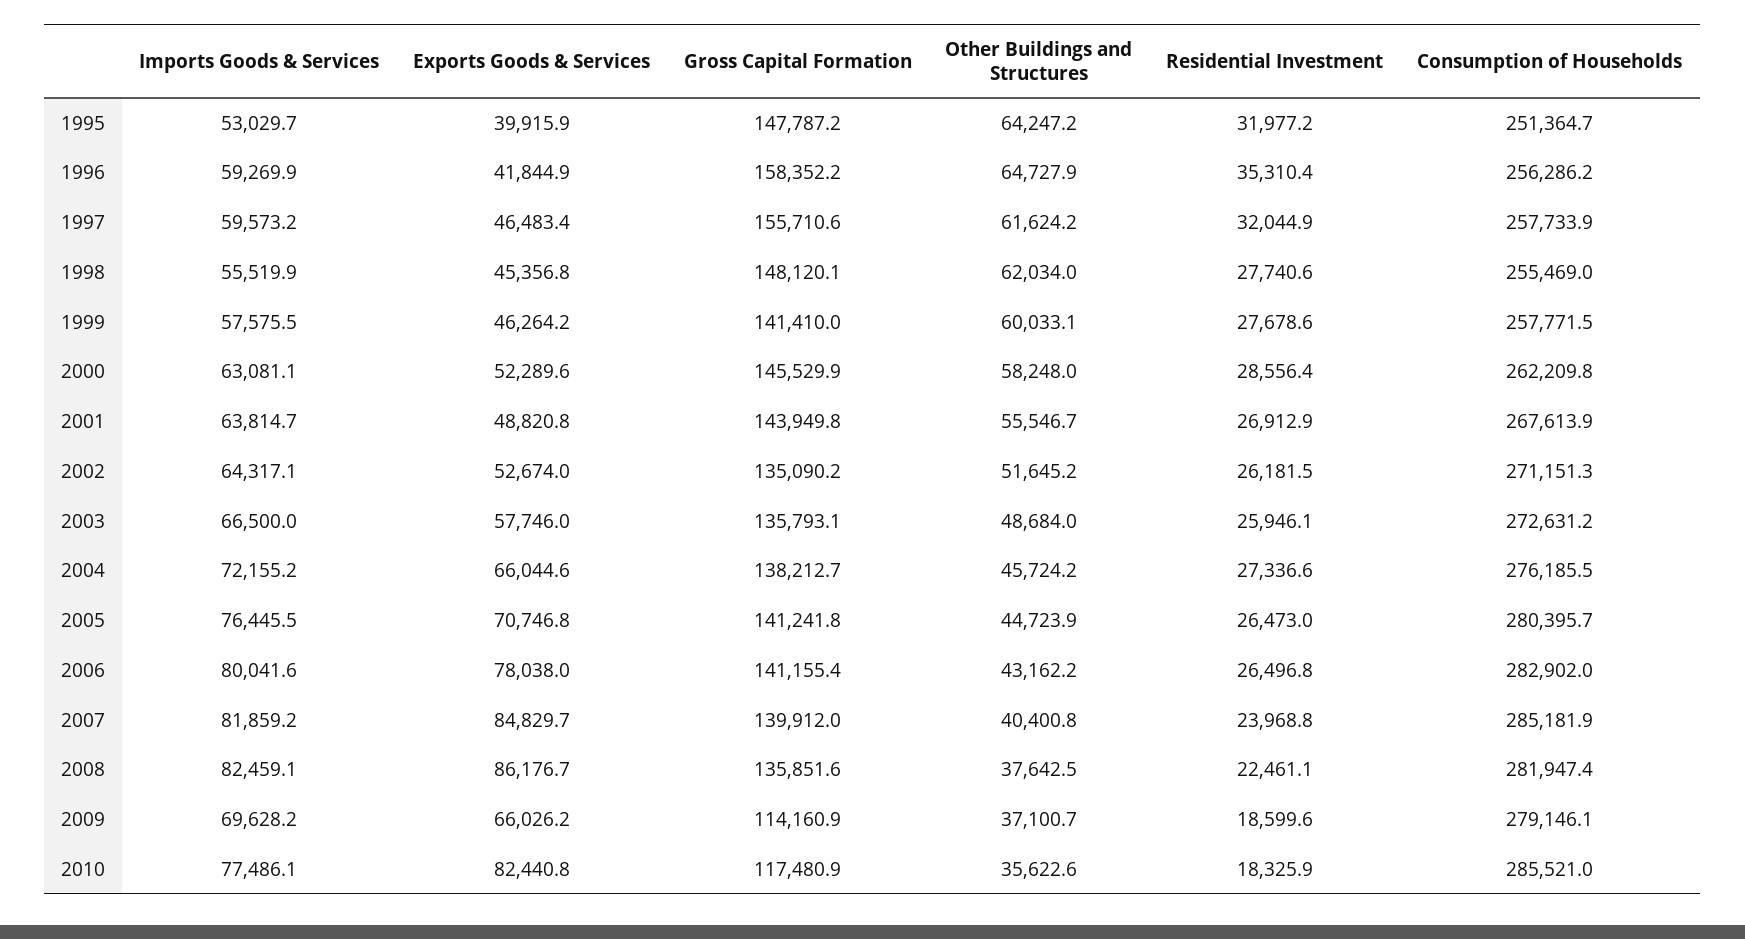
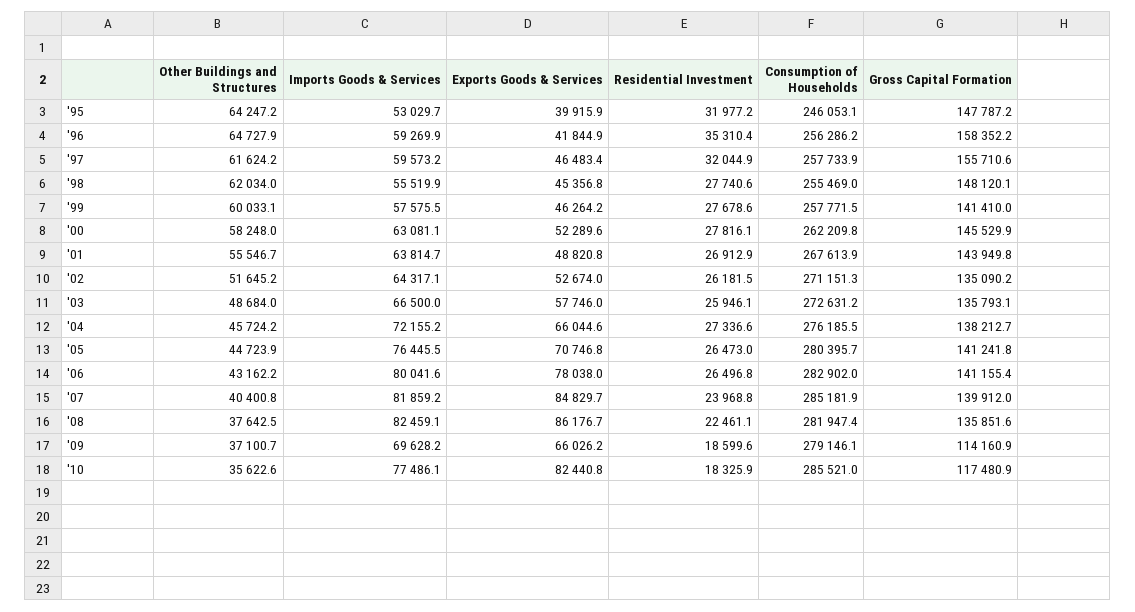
  {
    "Imports Goods & Services": {
      "1995": 53029.7,
      "1996": 59269.9,
      "1997": 59573.2,
      "1998": 55519.9,
      "1999": 57575.5,
      "2000": 63081.1,
      "2001": 63814.7,
      "2002": 64317.1,
      "2003": 66500,
      "2004": 72155.2,
      "2005": 76445.5,
      "2006": 80041.6,
      "2007": 81859.2,
      "2008": 82459.1,
      "2009": 69628.2,
      "2010": 77486.1
    },
    "Exports Goods & Services": {
      "1995": 39915.9,
      "1996": 41844.9,
      "1997": 46483.4,
      "1998": 45356.8,
      "1999": 46264.2,
      "2000": 52289.6,
      "2001": 48820.8,
      "2002": 52674,
      "2003": 57746,
      "2004": 66044.6,
      "2005": 70746.8,
      "2006": 78038,
      "2007": 84829.7,
      "2008": 86176.7,
      "2009": 66026.2,
      "2010": 82440.8
    },
    "Gross Capital Formation": {
      "1995": 147787.2,
      "1996": 158352.2,
      "1997": 155710.6,
      "1998": 148120.1,
      "1999": 141410,
      "2000": 145529.9,
      "2001": 143949.8,
      "2002": 135090.2,
      "2003": 135793.1,
      "2004": 138212.7,
      "2005": 141241.8,
      "2006": 141155.4,
      "2007": 139912,
      "2008": 135851.6,
      "2009": 114160.9,
      "2010": 117480.9
    },
    "Other Buildings and Structures": {
      "1995": 64247.2,
      "1996": 64727.9,
      "1997": 61624.2,
      "1998": 62034,
      "1999": 60033.1,
      "2000": 58248,
      "2001": 55546.7,
      "2002": 51645.2,
      "2003": 48684,
      "2004": 45724.2,
      "2005": 44723.9,
      "2006": 43162.2,
      "2007": 40400.8,
      "2008": 37642.5,
      "2009": 37100.7,
      "2010": 35622.6
    },
    "Residential Investment": {
      "1995": 31977.2,
      "1996": 35310.4,
      "1997": 32044.9,
      "1998": 27740.6,
      "1999": 27678.6,
-     "2000": 28556.4,
+     "2000": 27816.1,
      "2001": 26912.9,
      "2002": 26181.5,
      "2003": 25946.1,
      "2004": 27336.6,
      "2005": 26473,
      "2006": 26496.8,
      "2007": 23968.8,
      "2008": 22461.1,
      "2009": 18599.6,
      "2010": 18325.9
    },
    "Consumption of Households": {
-     "1995": 251364.7,
+     "1995": 246053.1,
      "1996": 256286.2,
      "1997": 257733.9,
      "1998": 255469,
      "1999": 257771.5,
      "2000": 262209.8,
      "2001": 267613.9,
      "2002": 271151.3,
      "2003": 272631.2,
      "2004": 276185.5,
      "2005": 280395.7,
      "2006": 282902,
      "2007": 285181.9,
      "2008": 281947.4,
      "2009": 279146.1,
      "2010": 285521
    }
  }

